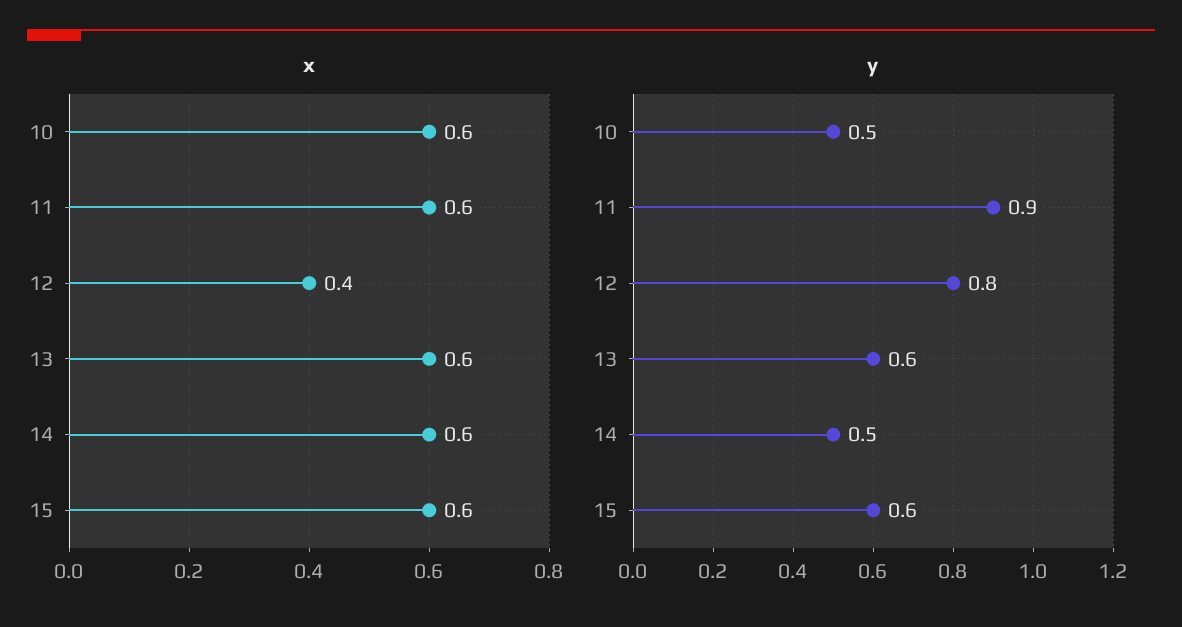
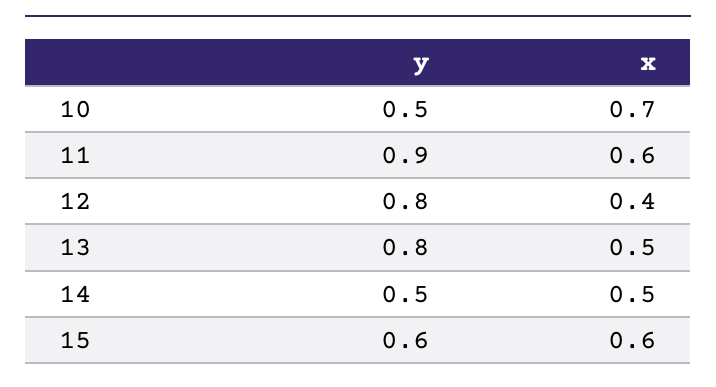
  {
    "x": {
-     "10": 0.6,
+     "10": 0.7,
      "11": 0.6,
      "12": 0.4,
-     "13": 0.6,
+     "13": 0.5,
-     "14": 0.6,
+     "14": 0.5,
      "15": 0.6
    },
    "y": {
      "10": 0.5,
      "11": 0.9,
      "12": 0.8,
-     "13": 0.6,
+     "13": 0.8,
      "14": 0.5,
      "15": 0.6
    }
  }

